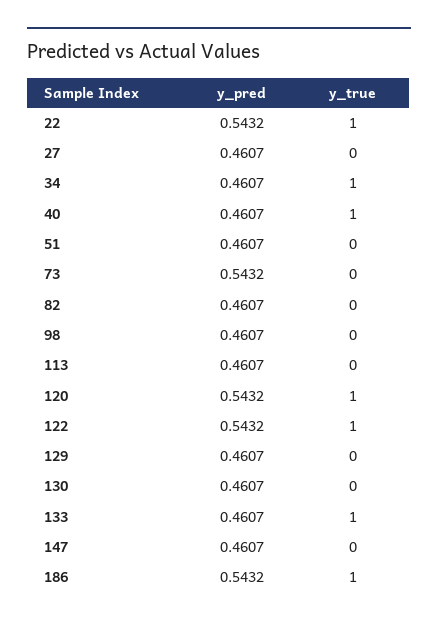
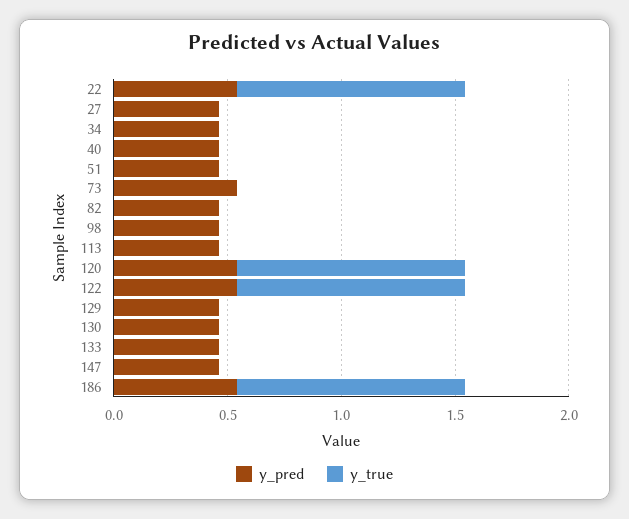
  {
    "y_pred": {
      "22": 0.5432,
      "27": 0.4607,
      "34": 0.4607,
      "40": 0.4607,
      "51": 0.4607,
      "73": 0.5432,
      "82": 0.4607,
      "98": 0.4607,
      "113": 0.4607,
      "120": 0.5432,
      "122": 0.5432,
      "129": 0.4607,
      "130": 0.4607,
      "133": 0.4607,
      "147": 0.4607,
      "186": 0.5432
    },
    "y_true": {
      "22": 1,
      "27": 0,
-     "34": 1,
+     "34": 0,
-     "40": 1,
+     "40": 0,
      "51": 0,
      "73": 0,
      "82": 0,
      "98": 0,
      "113": 0,
      "120": 1,
      "122": 1,
      "129": 0,
      "130": 0,
-     "133": 1,
+     "133": 0,
      "147": 0,
      "186": 1
    }
  }

